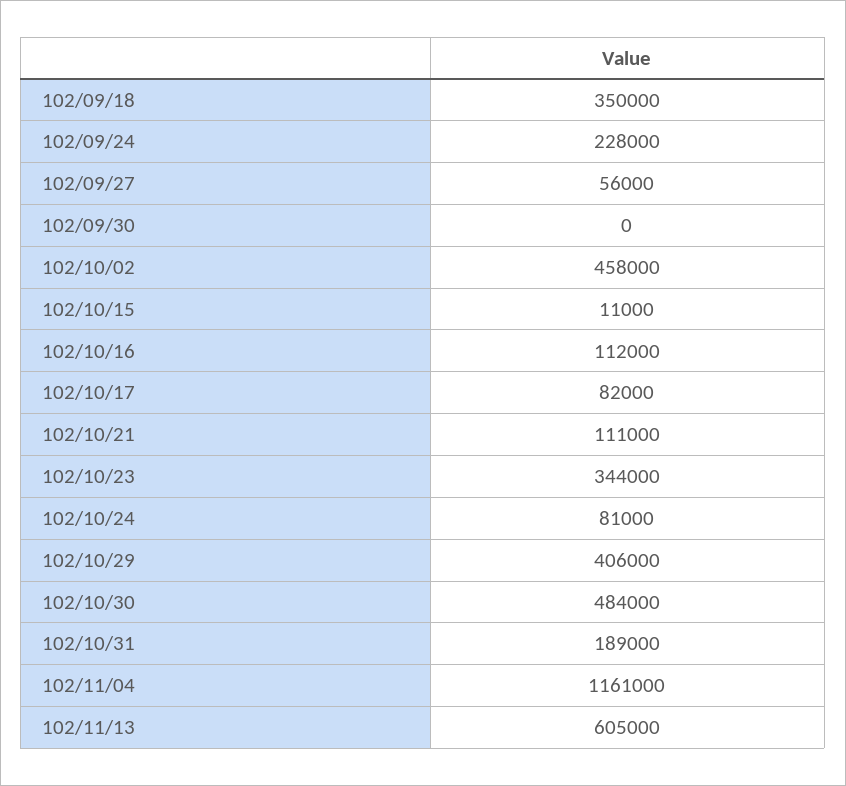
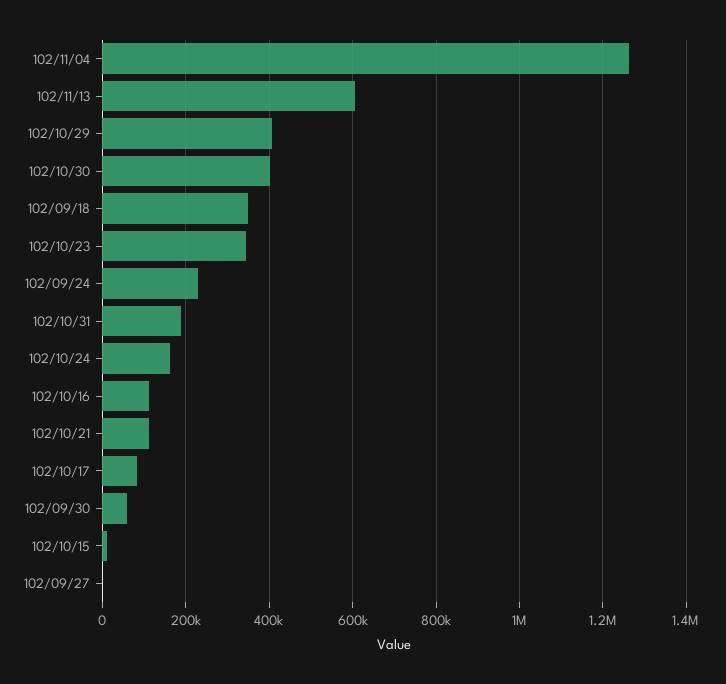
  {
    "102/09/18": 350000,
    "102/09/24": 228000,
-   "102/09/27": 56000,
+   "102/09/27": 0,
-   "102/09/30": 0,
+   "102/09/30": 60000,
-   "102/10/02": 458000,
    "102/10/15": 11000,
    "102/10/16": 112000,
    "102/10/17": 82000,
    "102/10/21": 111000,
    "102/10/23": 344000,
-   "102/10/24": 81000,
+   "102/10/24": 160000,
    "102/10/29": 406000,
-   "102/10/30": 484000,
+   "102/10/30": 400000,
    "102/10/31": 189000,
-   "102/11/04": 1161000,
+   "102/11/04": 1260000,
    "102/11/13": 605000
  }

